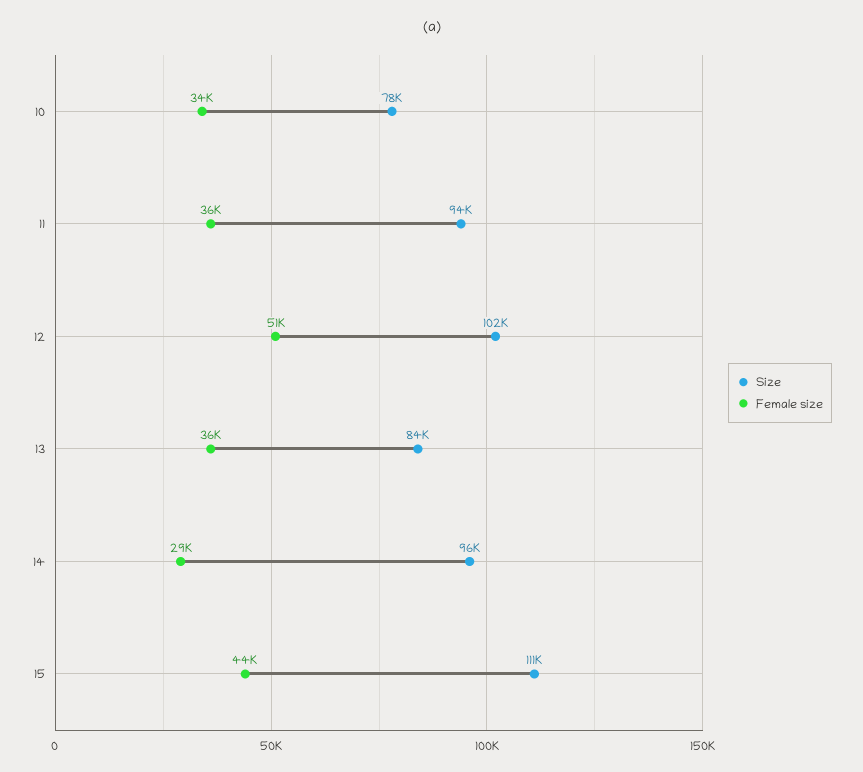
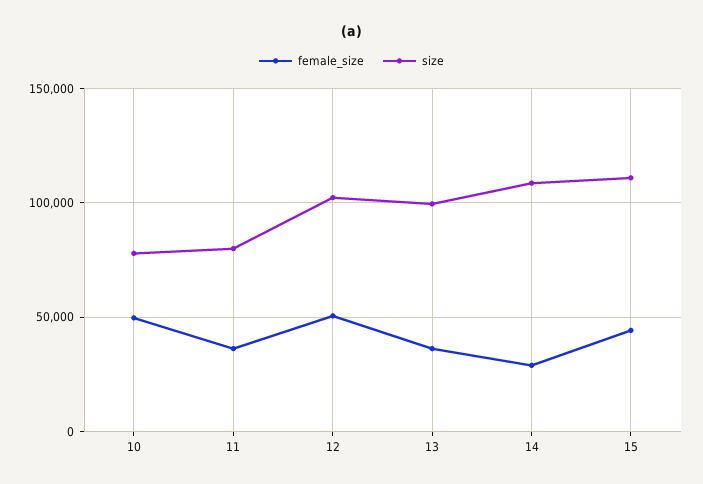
  {
    "Size": {
      "10": 78000,
-     "11": 94000,
+     "11": 80000,
      "12": 102000,
-     "13": 84000,
+     "13": 100000,
-     "14": 96000,
+     "14": 110000,
      "15": 111000
    },
    "Female size": {
-     "10": 34000,
+     "10": 50000,
      "11": 36000,
      "12": 51000,
      "13": 36000,
      "14": 29000,
      "15": 44000
    }
  }

